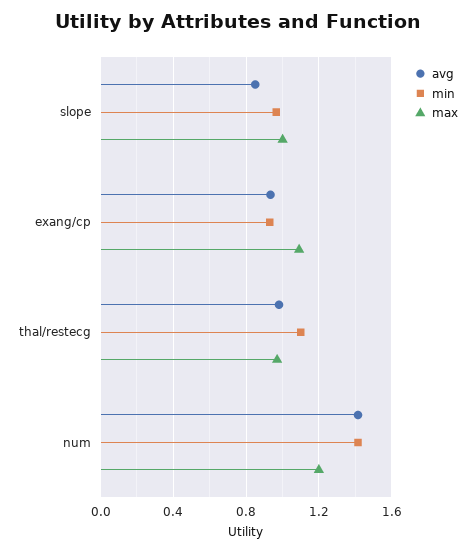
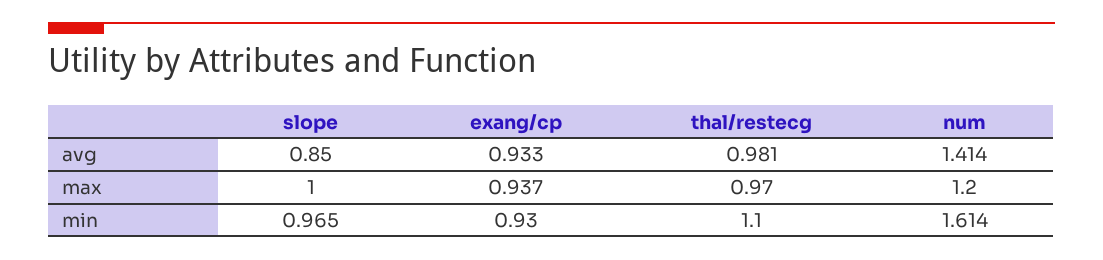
  {
    "avg": {
      "slope": 0.85,
      "exang/cp": 0.933,
      "thal/restecg": 0.981,
      "num": 1.414
    },
    "min": {
      "slope": 0.965,
      "exang/cp": 0.93,
      "thal/restecg": 1.1,
-     "num": 1.4
+     "num": 1.614
    },
    "max": {
      "slope": 1,
-     "exang/cp": 1.1,
+     "exang/cp": 0.937,
      "thal/restecg": 0.97,
      "num": 1.2
    }
  }

